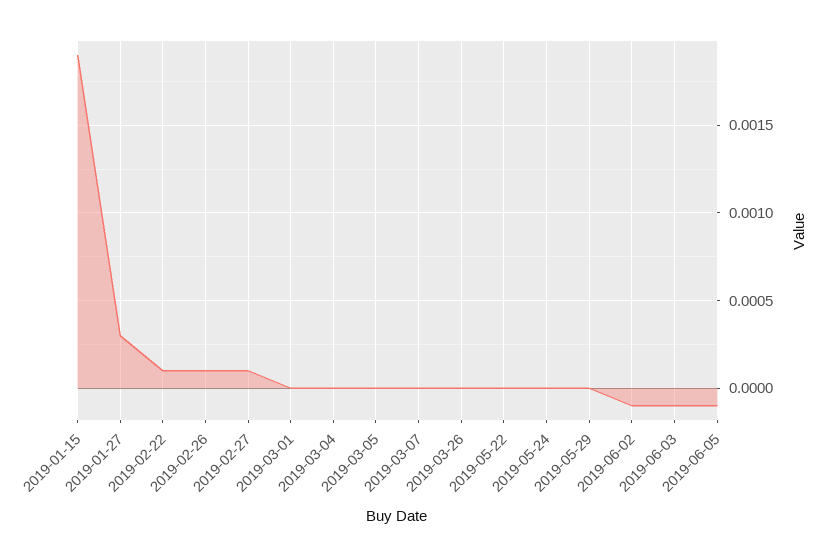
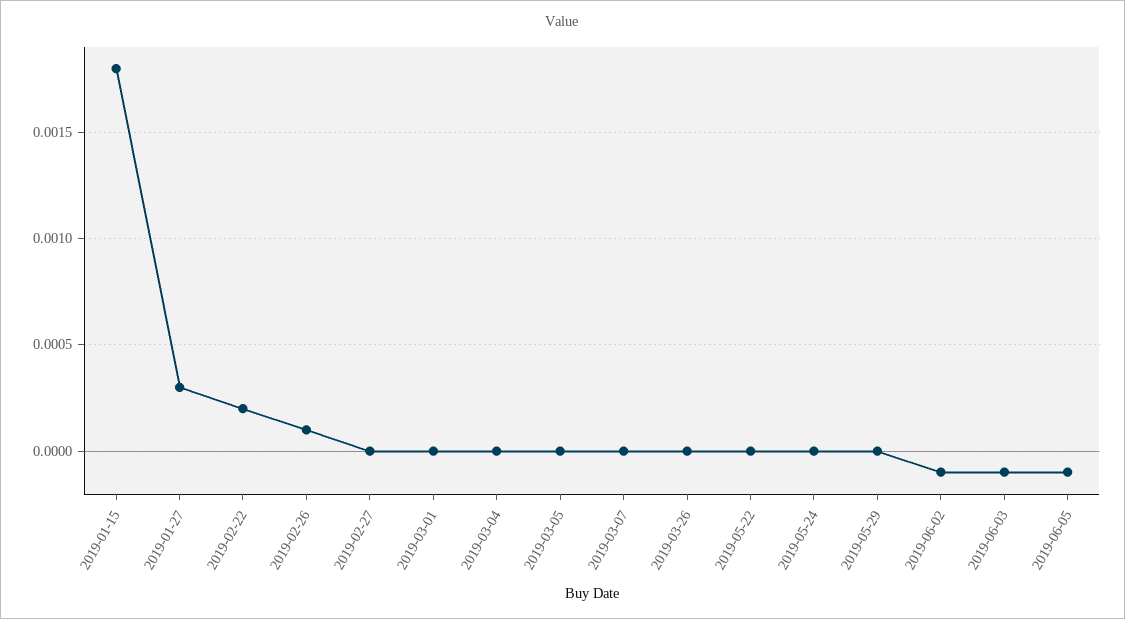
  {
-   "2019-01-15": 0.0019,
+   "2019-01-15": 0.0018,
    "2019-01-27": 0.0003,
-   "2019-02-22": 0.0001,
+   "2019-02-22": 0.0002,
    "2019-02-26": 0.0001,
-   "2019-02-27": 0.0001,
+   "2019-02-27": 0,
    "2019-03-01": 0,
    "2019-03-04": 0,
    "2019-03-05": 0,
    "2019-03-07": 0,
    "2019-03-26": 0,
    "2019-05-22": 0,
    "2019-05-24": 0,
    "2019-05-29": 0,
    "2019-06-02": -0.0001,
    "2019-06-03": -0.0001,
    "2019-06-05": -0.0001
  }

